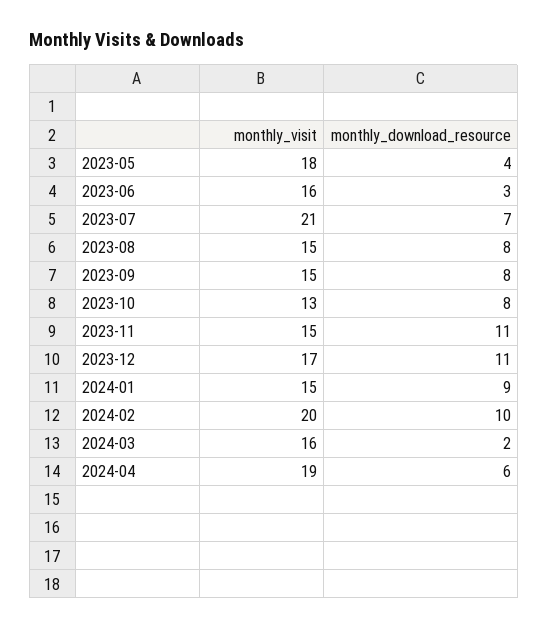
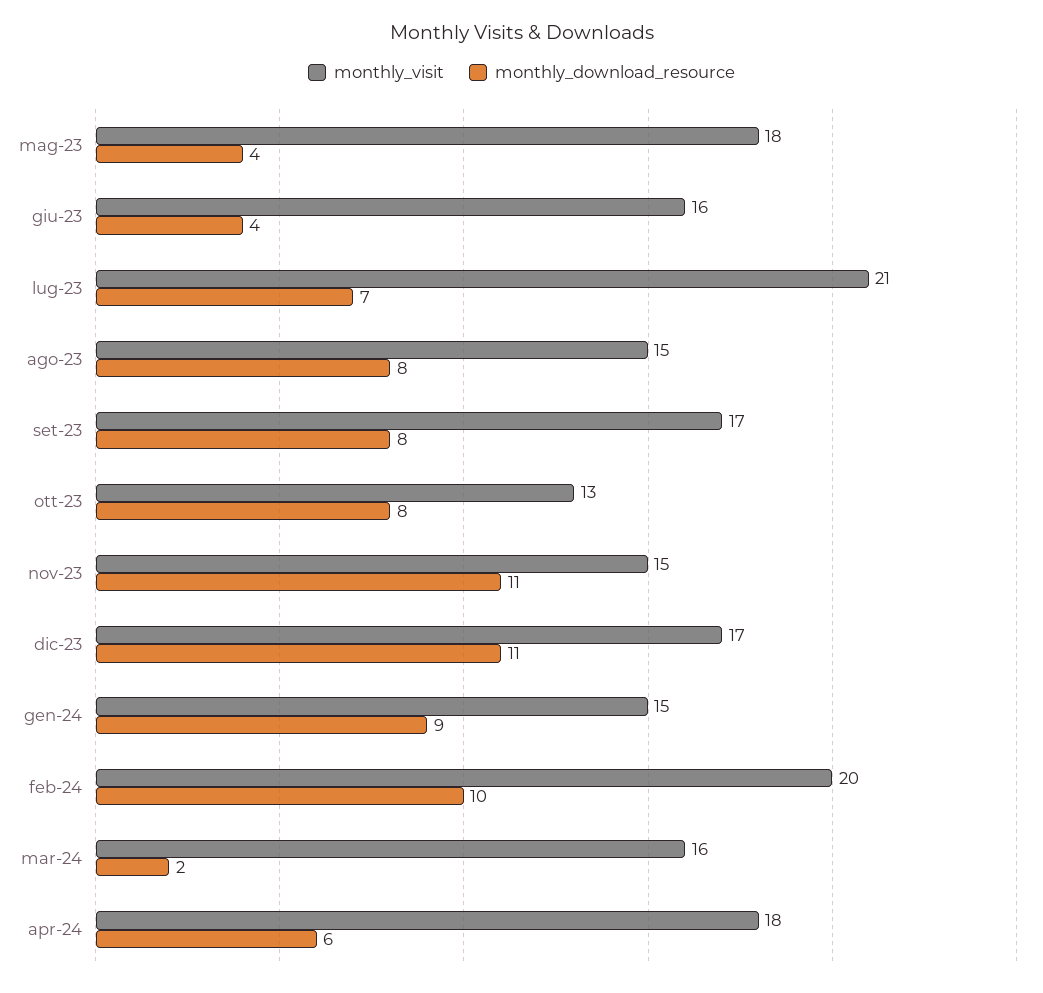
  {
    "monthly_visit": {
      "2023-05": 18,
      "2023-06": 16,
      "2023-07": 21,
      "2023-08": 15,
-     "2023-09": 15,
+     "2023-09": 17,
      "2023-10": 13,
      "2023-11": 15,
      "2023-12": 17,
      "2024-01": 15,
      "2024-02": 20,
      "2024-03": 16,
-     "2024-04": 19
+     "2024-04": 18
    },
    "monthly_download_resource": {
      "2023-05": 4,
-     "2023-06": 3,
+     "2023-06": 4,
      "2023-07": 7,
      "2023-08": 8,
      "2023-09": 8,
      "2023-10": 8,
      "2023-11": 11,
      "2023-12": 11,
      "2024-01": 9,
      "2024-02": 10,
      "2024-03": 2,
      "2024-04": 6
    }
  }

